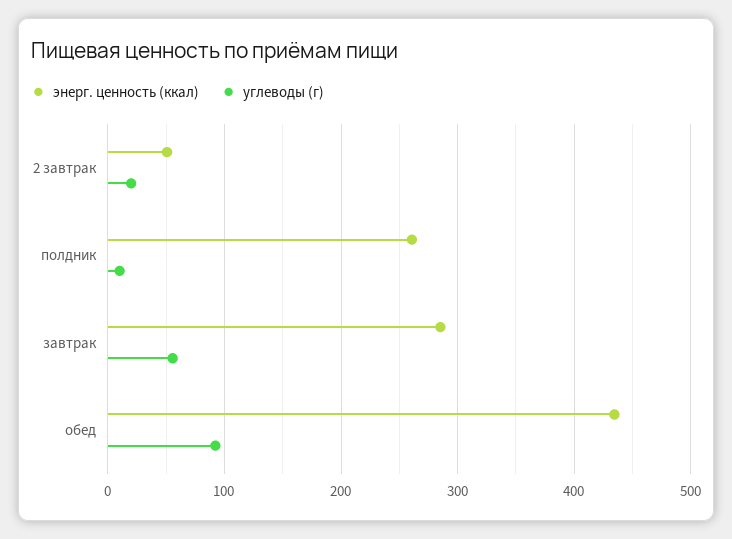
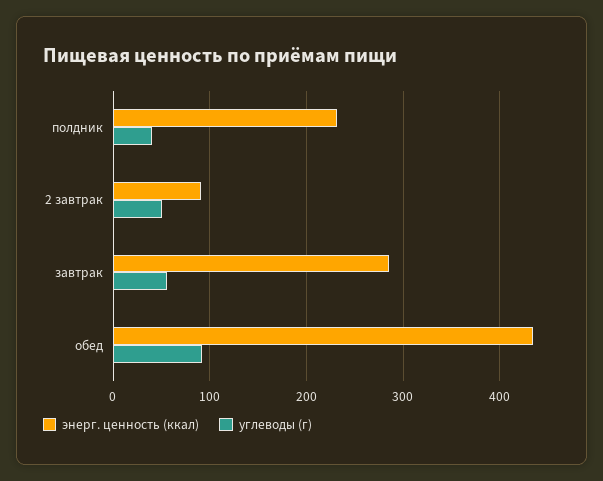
  {
    "энерг. ценность (ккал)": {
-     "2 завтрак": 50,
+     "2 завтрак": 90,
-     "полдник": 260,
+     "полдник": 230,
      "завтрак": 290,
      "обед": 430
    },
    "углеводы (г)": {
-     "2 завтрак": 20,
+     "2 завтрак": 50,
-     "полдник": 10,
+     "полдник": 40,
      "завтрак": 60,
      "обед": 90
    }
  }

